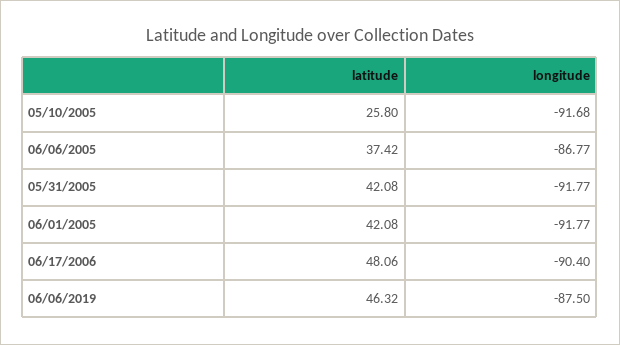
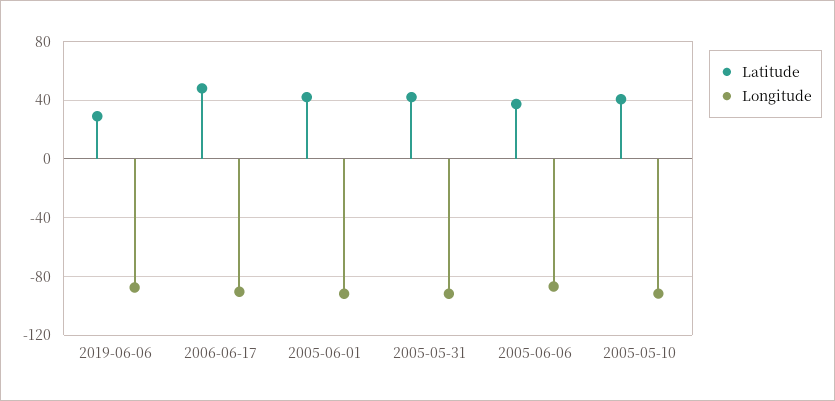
  {
    "latitude": {
-     "05/10/2005": 25.8,
+     "05/10/2005": 40,
      "06/06/2005": 37.42,
      "05/31/2005": 42.08,
      "06/01/2005": 42.08,
      "06/17/2006": 48.06,
-     "06/06/2019": 46.32
+     "06/06/2019": 30
    },
    "longitude": {
      "05/10/2005": -91.68,
      "06/06/2005": -86.77,
      "05/31/2005": -91.77,
      "06/01/2005": -91.77,
      "06/17/2006": -90.4,
      "06/06/2019": -87.5
    }
  }

